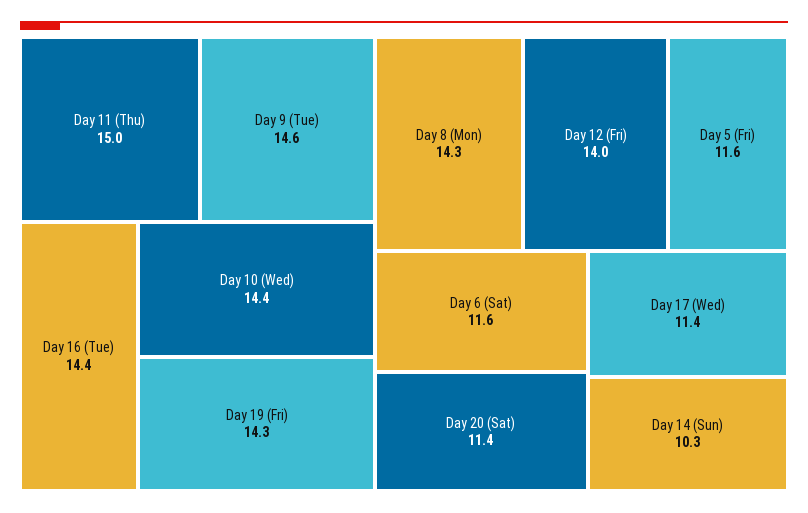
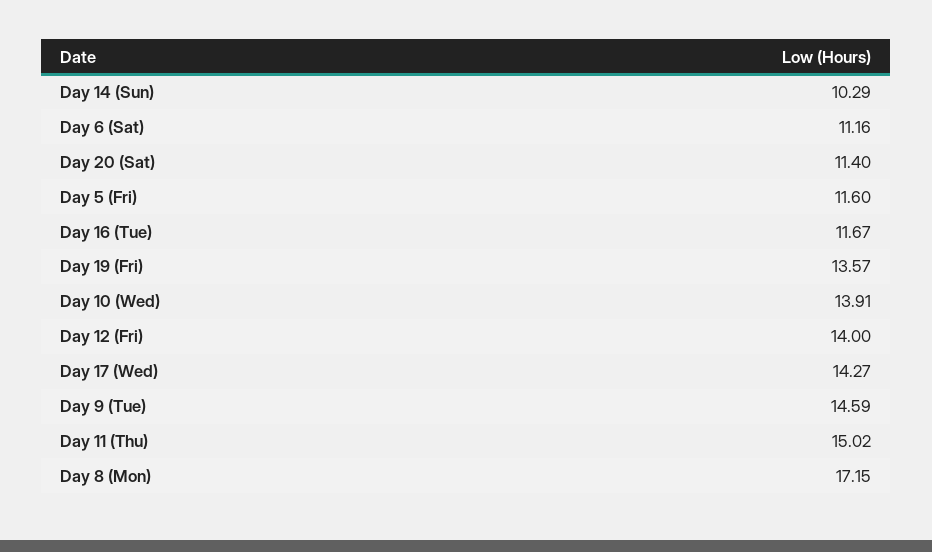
  {
    "Day 11 (Thu)": 15.02,
    "Day 9 (Tue)": 14.59,
-   "Day 16 (Tue)": 14.4,
+   "Day 16 (Tue)": 11.67,
-   "Day 10 (Wed)": 14.4,
+   "Day 10 (Wed)": 13.91,
-   "Day 19 (Fri)": 14.3,
+   "Day 19 (Fri)": 13.57,
-   "Day 8 (Mon)": 14.3,
+   "Day 8 (Mon)": 17.15,
    "Day 12 (Fri)": 14,
    "Day 5 (Fri)": 11.6,
-   "Day 6 (Sat)": 11.6,
+   "Day 6 (Sat)": 11.16,
    "Day 20 (Sat)": 11.4,
-   "Day 17 (Wed)": 11.4,
+   "Day 17 (Wed)": 14.27,
    "Day 14 (Sun)": 10.29
  }

